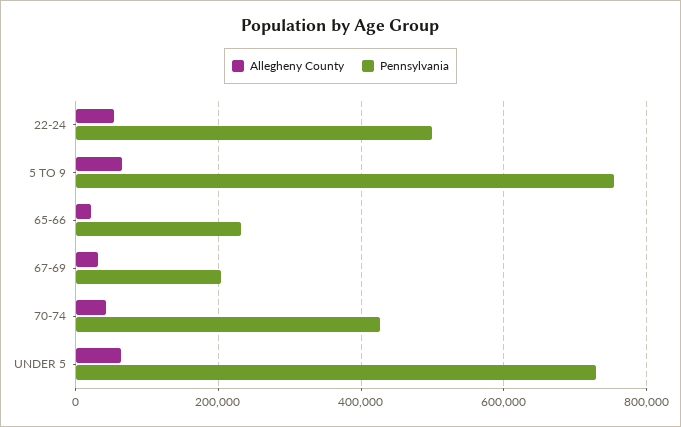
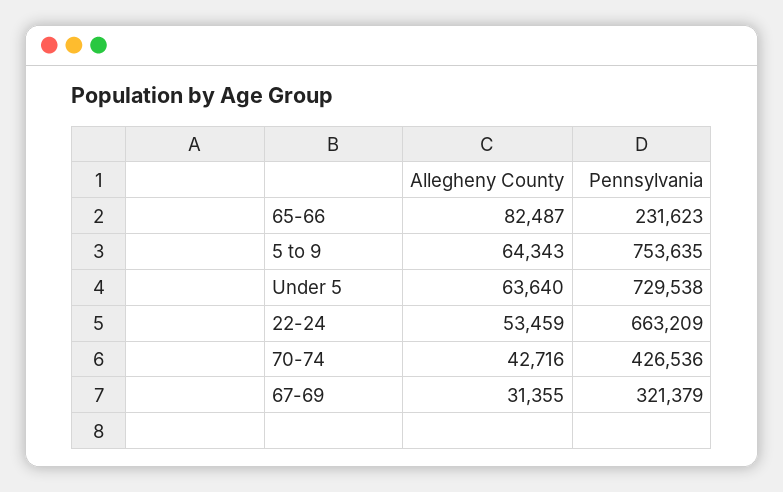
  {
    "Allegheny County": {
      "22-24": 53459,
      "5 TO 9": 64343,
-     "65-66": 20000,
+     "65-66": 82487,
      "67-69": 31355,
      "70-74": 42716,
      "UNDER 5": 63640
    },
    "Pennsylvania": {
-     "22-24": 500000,
+     "22-24": 663209,
      "5 TO 9": 753635,
      "65-66": 231623,
-     "67-69": 200000,
+     "67-69": 321379,
      "70-74": 426536,
      "UNDER 5": 729538
    }
  }

